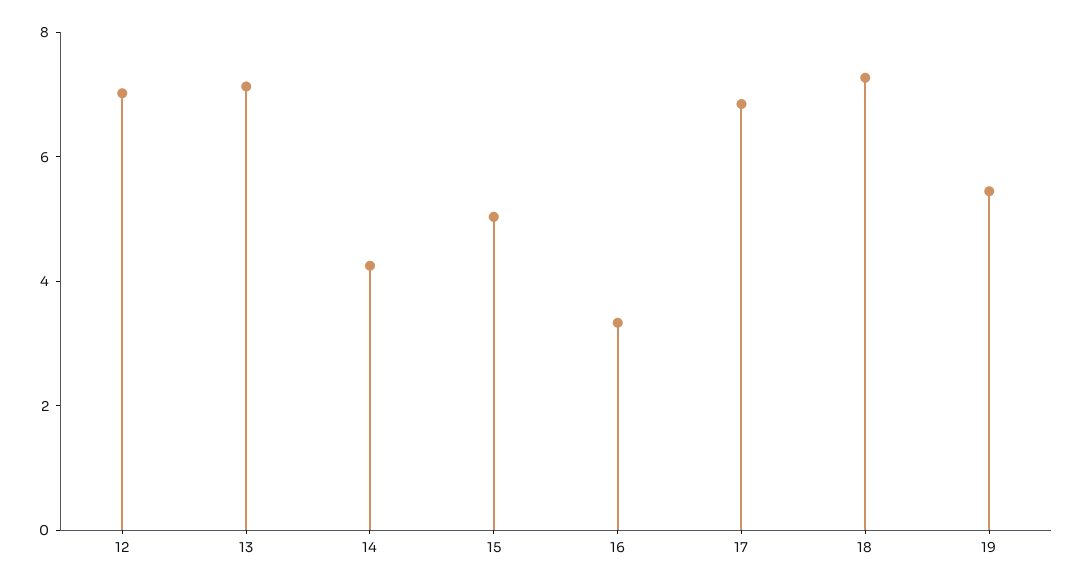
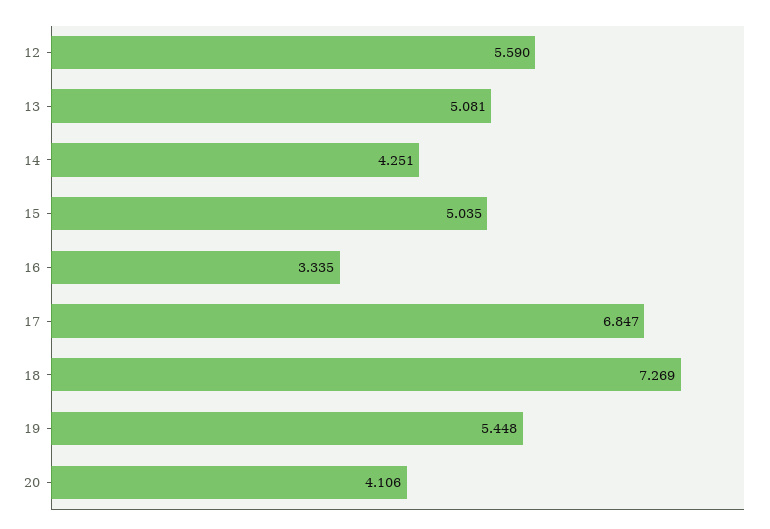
  {
-   "12": 7,
+   "12": 5.59,
-   "13": 7,
+   "13": 5.081,
    "14": 4.251,
    "15": 5.035,
    "16": 3.335,
    "17": 6.847,
    "18": 7.269,
-   "19": 5.448
+   "19": 5.448,
+   "20": 4.106
  }

